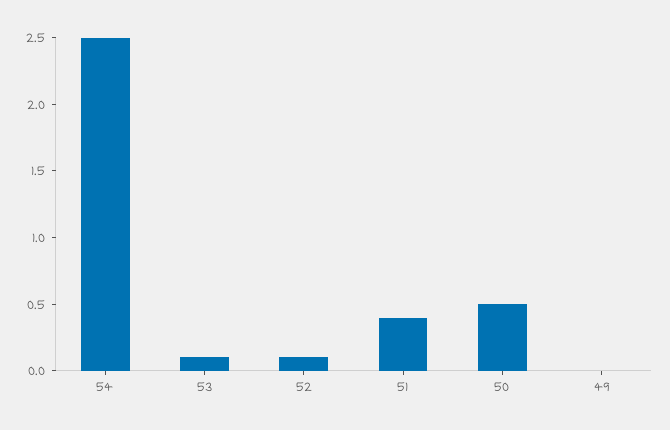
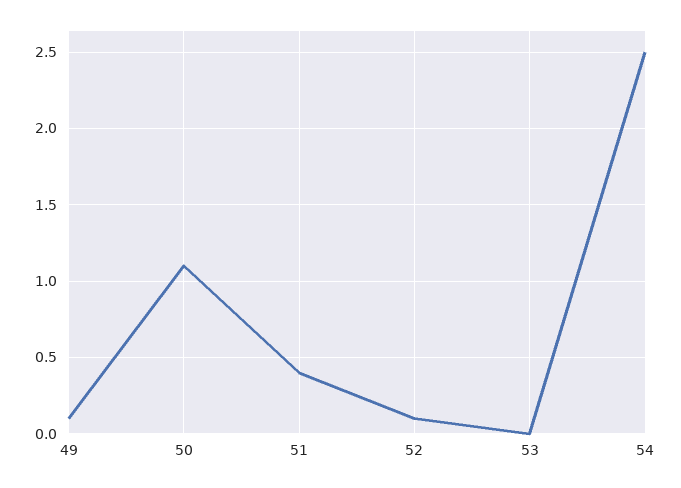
  {
    "54": 2.5,
-   "53": 0.1,
+   "53": 0,
    "52": 0.1,
    "51": 0.4,
-   "50": 0.5,
+   "50": 1.1,
-   "49": 0
+   "49": 0.1
  }

